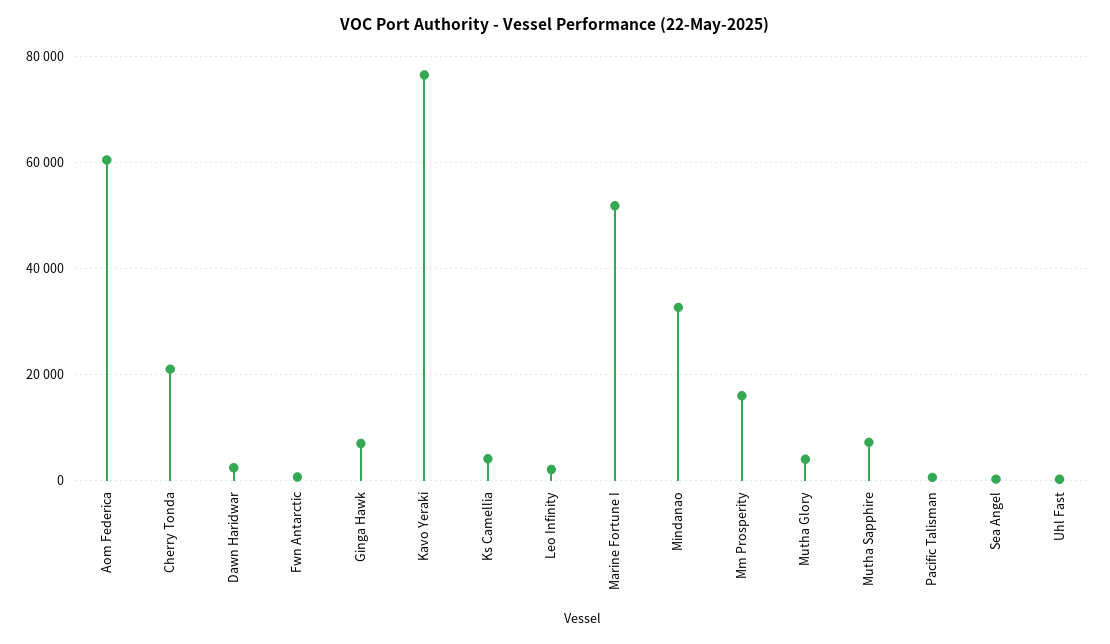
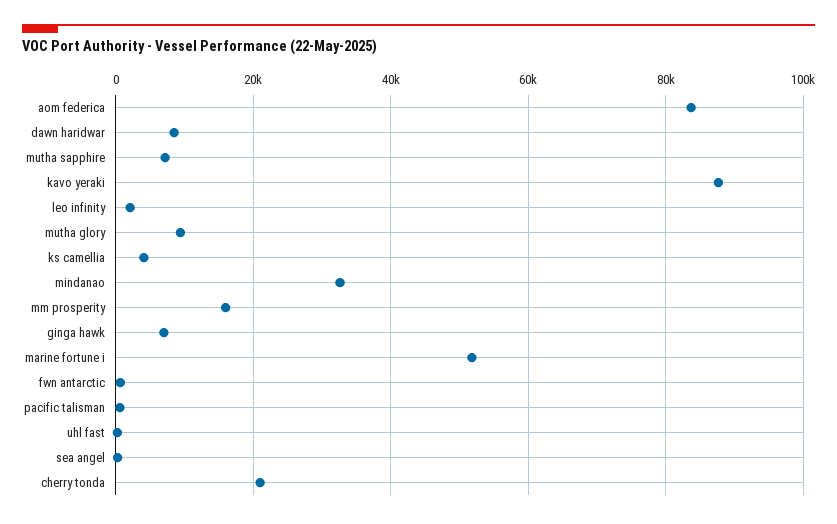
  {
-   "Aom Federica": 60000,
+   "Aom Federica": 84000,
    "Cherry Tonda": 22000,
-   "Dawn Haridwar": 2000,
+   "Dawn Haridwar": 8000,
    "Fwn Antarctic": 0,
    "Ginga Hawk": 6000,
-   "Kavo Yeraki": 76000,
+   "Kavo Yeraki": 88000,
    "Ks Camellia": 4000,
    "Leo Infinity": 2000,
    "Marine Fortune I": 52000,
    "Mindanao": 32000,
    "Mm Prosperity": 16000,
-   "Mutha Glory": 4000,
+   "Mutha Glory": 10000,
    "Mutha Sapphire": 8000,
    "Pacific Talisman": 0,
    "Sea Angel": 0,
    "Uhl Fast": 0
  }

